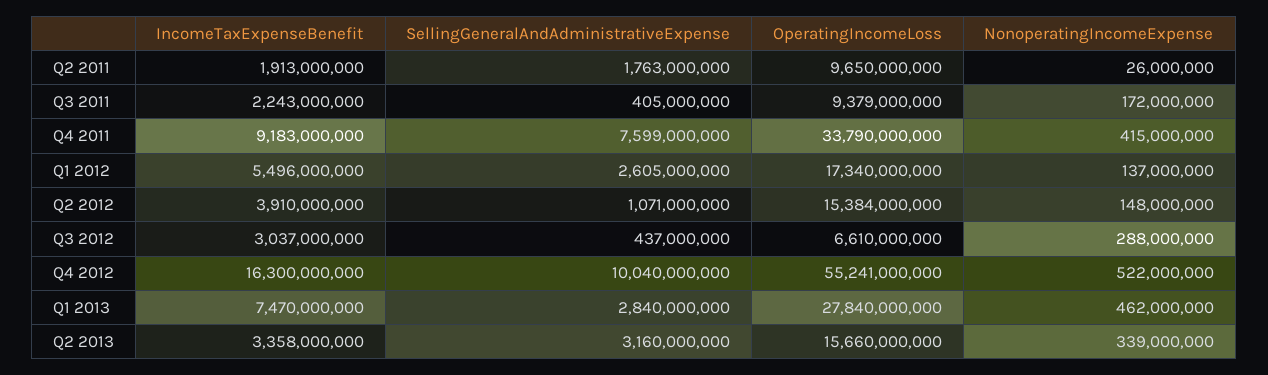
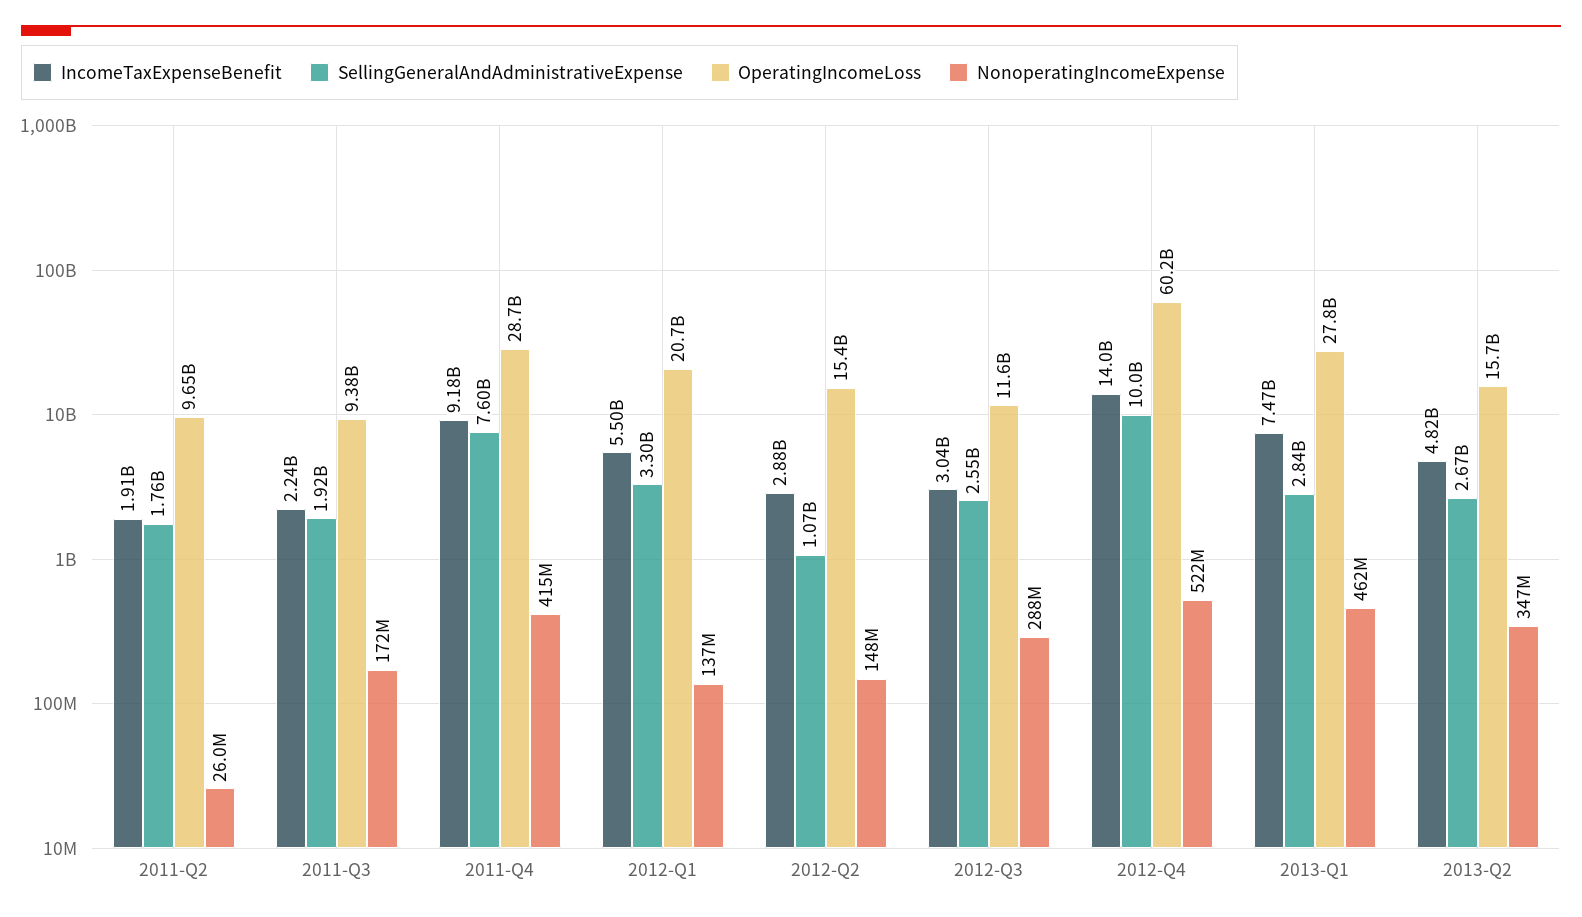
  {
    "IncomeTaxExpenseBenefit": {
      "Q2 2011": 1913000000,
      "Q3 2011": 2243000000,
      "Q4 2011": 9183000000,
      "Q1 2012": 5496000000,
-     "Q2 2012": 3910000000,
+     "Q2 2012": 2880000000,
      "Q3 2012": 3037000000,
-     "Q4 2012": 16300000000,
+     "Q4 2012": 14000000000,
      "Q1 2013": 7470000000,
-     "Q2 2013": 3358000000
+     "Q2 2013": 4820000000
    },
    "SellingGeneralAndAdministrativeExpense": {
      "Q2 2011": 1763000000,
-     "Q3 2011": 405000000,
+     "Q3 2011": 1920000000,
      "Q4 2011": 7599000000,
-     "Q1 2012": 2605000000,
+     "Q1 2012": 3300000000,
      "Q2 2012": 1071000000,
-     "Q3 2012": 437000000,
+     "Q3 2012": 2550000000,
      "Q4 2012": 10040000000,
      "Q1 2013": 2840000000,
-     "Q2 2013": 3160000000
+     "Q2 2013": 2670000000
    },
    "OperatingIncomeLoss": {
      "Q2 2011": 9650000000,
      "Q3 2011": 9379000000,
-     "Q4 2011": 33790000000,
+     "Q4 2011": 28700000000,
-     "Q1 2012": 17340000000,
+     "Q1 2012": 20700000000,
      "Q2 2012": 15384000000,
-     "Q3 2012": 6610000000,
+     "Q3 2012": 11600000000,
-     "Q4 2012": 55241000000,
+     "Q4 2012": 60200000000,
      "Q1 2013": 27840000000,
      "Q2 2013": 15660000000
    },
    "NonoperatingIncomeExpense": {
      "Q2 2011": 26000000,
      "Q3 2011": 172000000,
      "Q4 2011": 415000000,
      "Q1 2012": 137000000,
      "Q2 2012": 148000000,
      "Q3 2012": 288000000,
      "Q4 2012": 522000000,
      "Q1 2013": 462000000,
-     "Q2 2013": 339000000
+     "Q2 2013": 347000000
    }
  }

